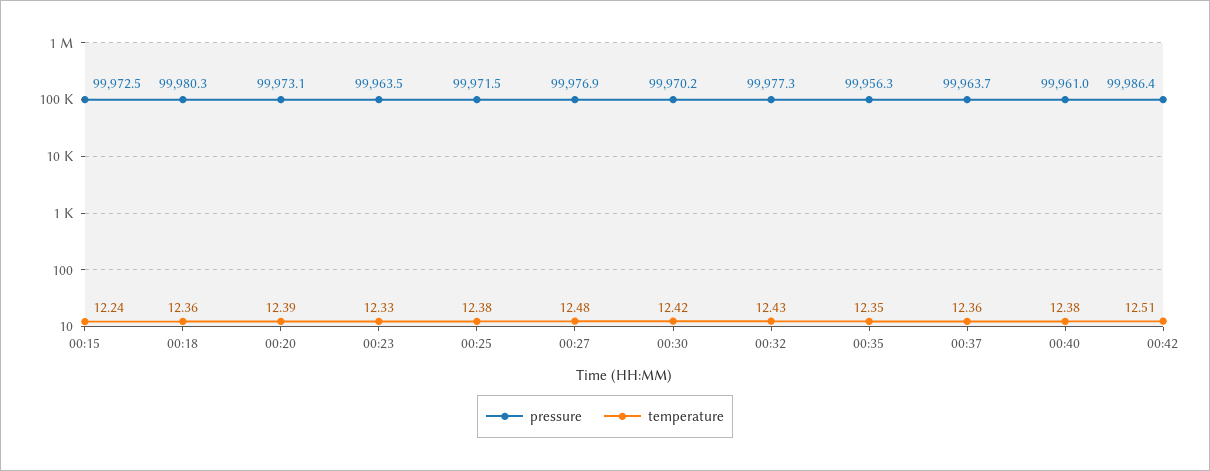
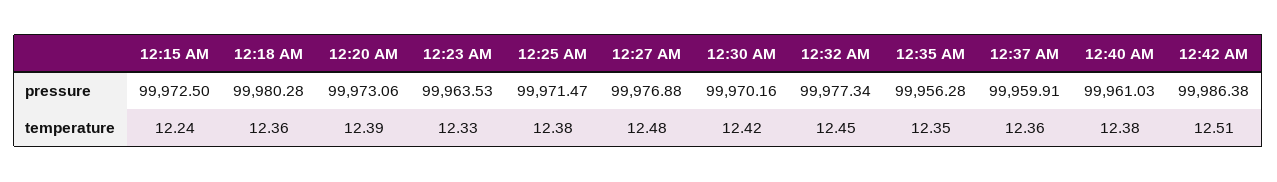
  {
    "pressure": {
      "00:15": 99972.5,
      "00:18": 99980.28,
      "00:20": 99973.06,
      "00:23": 99963.53,
      "00:25": 99971.47,
      "00:27": 99976.88,
      "00:30": 99970.16,
      "00:32": 99977.34,
      "00:35": 99956.28,
-     "00:37": 99963.7,
+     "00:37": 99959.91,
      "00:40": 99961.03,
      "00:42": 99986.38
    },
    "temperature": {
      "00:15": 12.24,
      "00:18": 12.36,
      "00:20": 12.39,
      "00:23": 12.33,
      "00:25": 12.38,
      "00:27": 12.48,
      "00:30": 12.42,
-     "00:32": 12.43,
+     "00:32": 12.45,
      "00:35": 12.35,
      "00:37": 12.36,
      "00:40": 12.38,
      "00:42": 12.51
    }
  }

